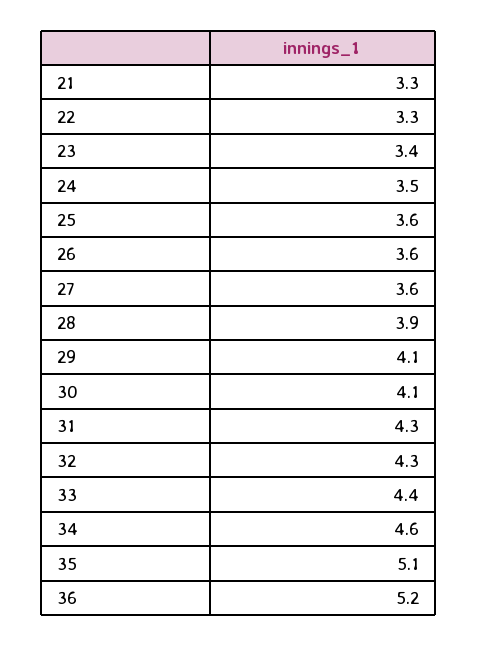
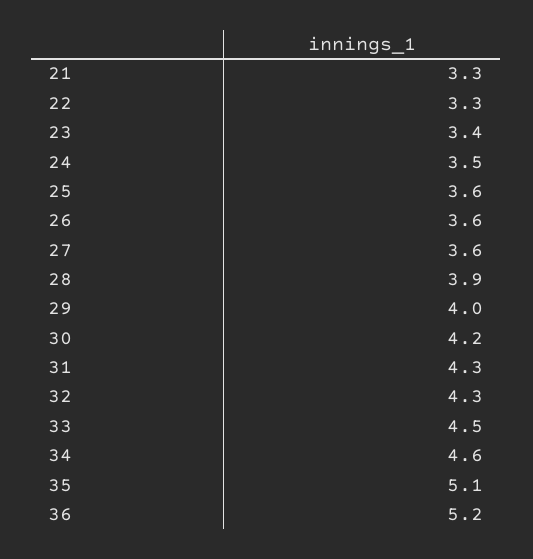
  {
    "21": 3.3,
    "22": 3.3,
    "23": 3.4,
    "24": 3.5,
    "25": 3.6,
    "26": 3.6,
    "27": 3.6,
    "28": 3.9,
-   "29": 4.1,
+   "29": 4,
-   "30": 4.1,
+   "30": 4.2,
    "31": 4.3,
    "32": 4.3,
-   "33": 4.4,
+   "33": 4.5,
    "34": 4.6,
    "35": 5.1,
    "36": 5.2
  }

